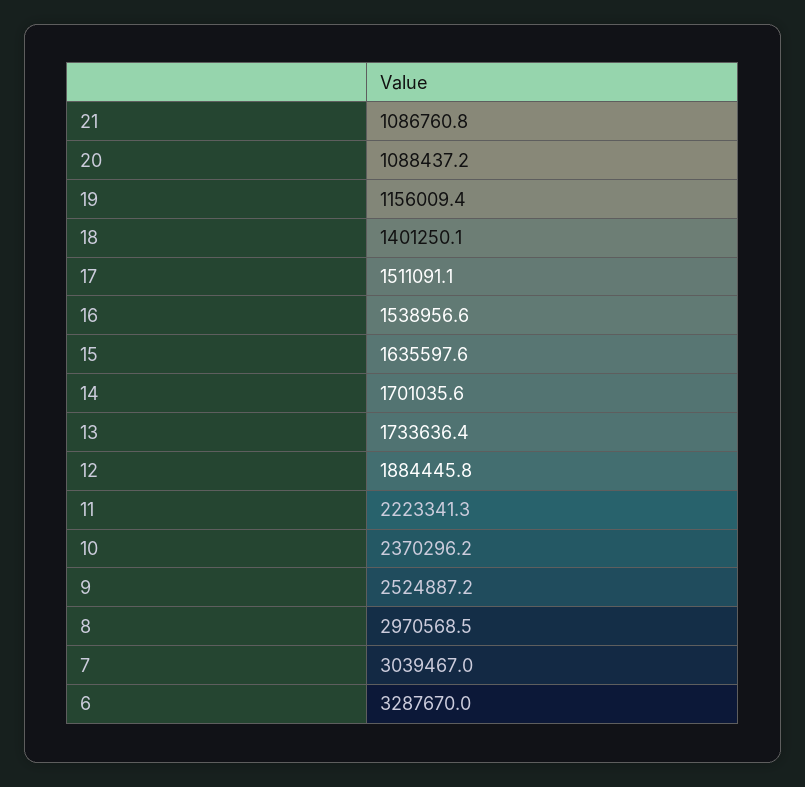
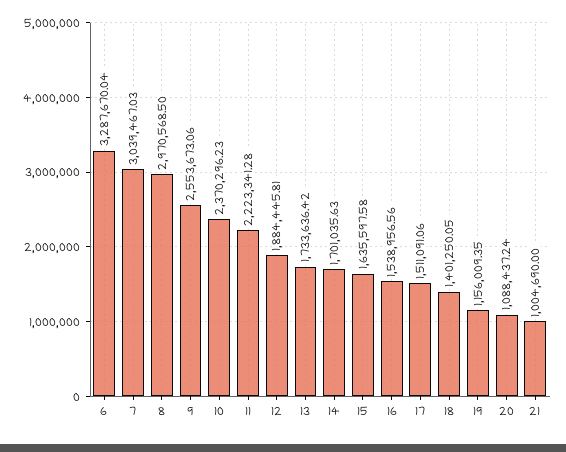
  {
-   "21": 1086760.8,
+   "21": 1004690,
    "20": 1088437.24,
    "19": 1156009.35,
    "18": 1401250.05,
    "17": 1511091.06,
    "16": 1538956.56,
    "15": 1635597.58,
    "14": 1701035.63,
    "13": 1733636.42,
    "12": 1884445.81,
    "11": 2223341.28,
    "10": 2370296.23,
-   "9": 2524887.2,
+   "9": 2553673.06,
    "8": 2970568.5,
    "7": 3039467.03,
    "6": 3287670.04
  }

